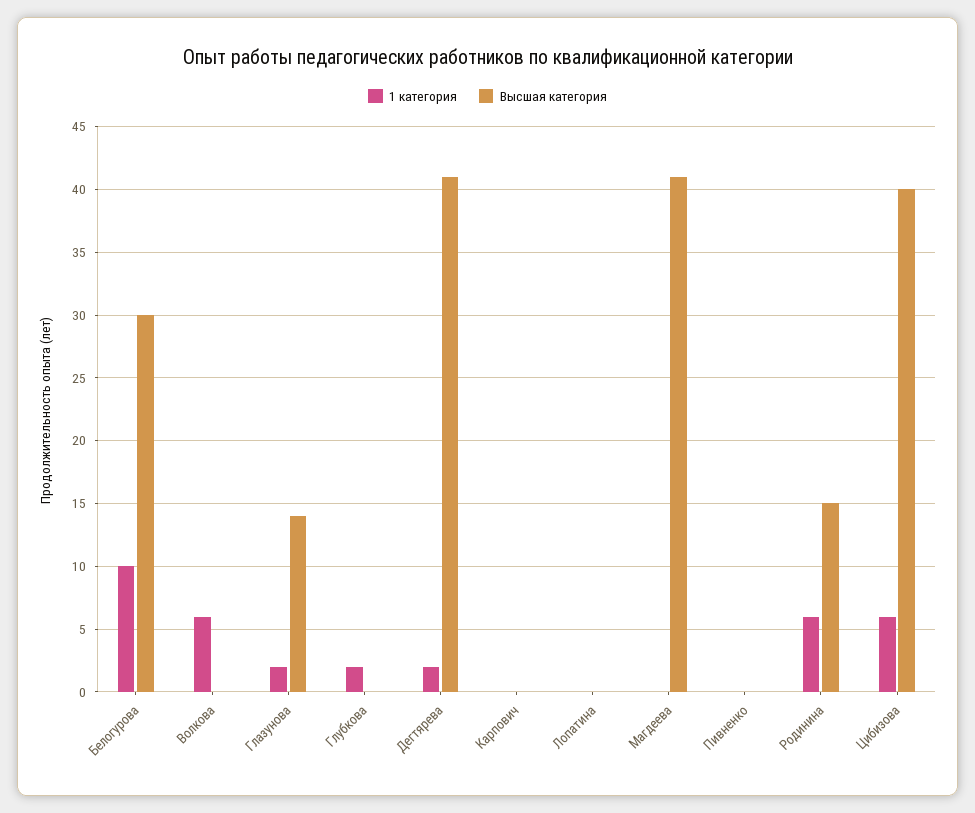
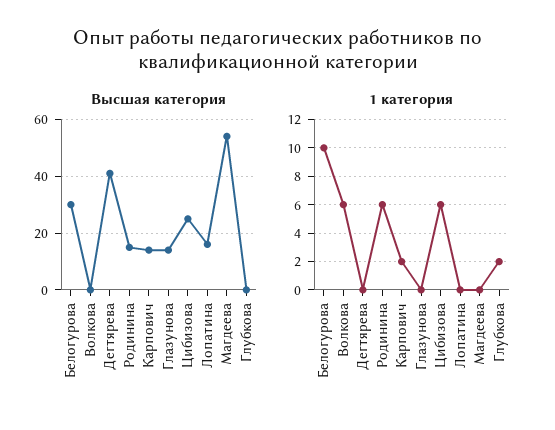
  {
    "1 категория": {
      "Белогурова": 10,
      "Волкова": 6,
-     "Глазунова": 2,
+     "Глазунова": 0,
      "Глубкова": 2,
-     "Дегтярева": 2,
+     "Дегтярева": 0,
-     "Карпович": 0,
+     "Карпович": 2,
      "Лопатина": 0,
      "Магдеева": 0,
-     "Пивненко": 0,
      "Родинина": 6,
      "Цибизова": 6
    },
    "Высшая категория": {
      "Белогурова": 30,
      "Волкова": 0,
      "Глазунова": 14,
      "Глубкова": 0,
      "Дегтярева": 41,
-     "Карпович": 0,
+     "Карпович": 15,
-     "Лопатина": 0,
+     "Лопатина": 15,
-     "Магдеева": 41,
+     "Магдеева": 55,
-     "Пивненко": 0,
      "Родинина": 15,
-     "Цибизова": 40
+     "Цибизова": 25
    }
  }

